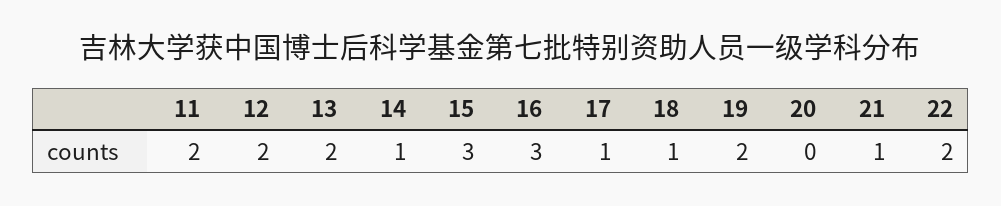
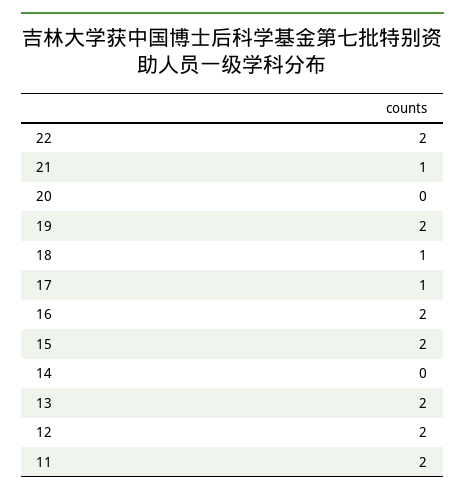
  {
    "11": 2,
    "12": 2,
    "13": 2,
-   "14": 1,
+   "14": 0,
-   "15": 3,
+   "15": 2,
-   "16": 3,
+   "16": 2,
    "17": 1,
    "18": 1,
    "19": 2,
    "20": 0,
    "21": 1,
    "22": 2
  }

